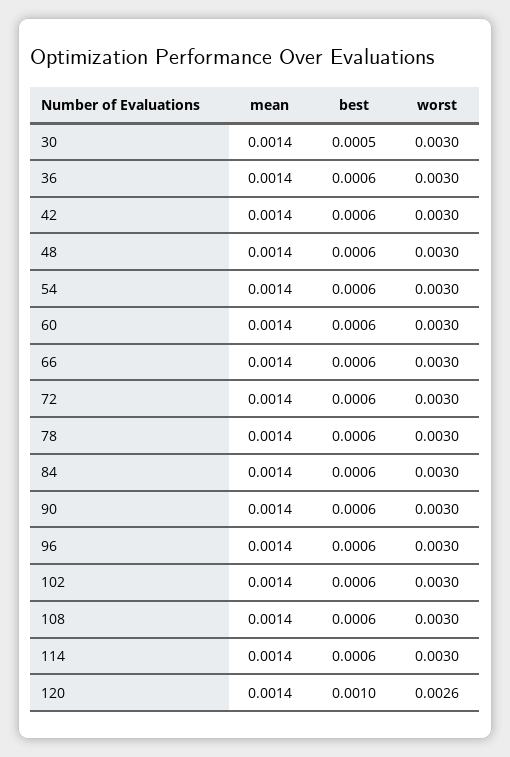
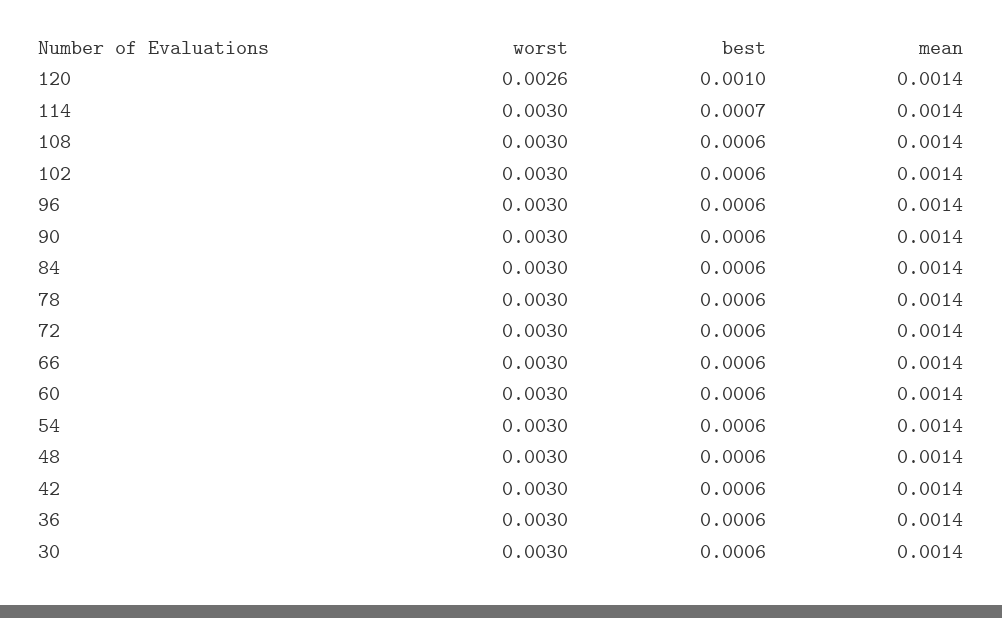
  {
    "mean": {
      "30": 0.0014,
      "36": 0.0014,
      "42": 0.0014,
      "48": 0.0014,
      "54": 0.0014,
      "60": 0.0014,
      "66": 0.0014,
      "72": 0.0014,
      "78": 0.0014,
      "84": 0.0014,
      "90": 0.0014,
      "96": 0.0014,
      "102": 0.0014,
      "108": 0.0014,
      "114": 0.0014,
      "120": 0.0014
    },
    "best": {
-     "30": 0.0005,
+     "30": 0.0006,
      "36": 0.0006,
      "42": 0.0006,
      "48": 0.0006,
      "54": 0.0006,
      "60": 0.0006,
      "66": 0.0006,
      "72": 0.0006,
      "78": 0.0006,
      "84": 0.0006,
      "90": 0.0006,
      "96": 0.0006,
      "102": 0.0006,
      "108": 0.0006,
-     "114": 0.0006,
+     "114": 0.0007,
      "120": 0.001
    },
    "worst": {
      "30": 0.003,
      "36": 0.003,
      "42": 0.003,
      "48": 0.003,
      "54": 0.003,
      "60": 0.003,
      "66": 0.003,
      "72": 0.003,
      "78": 0.003,
      "84": 0.003,
      "90": 0.003,
      "96": 0.003,
      "102": 0.003,
      "108": 0.003,
      "114": 0.003,
      "120": 0.0026
    }
  }

